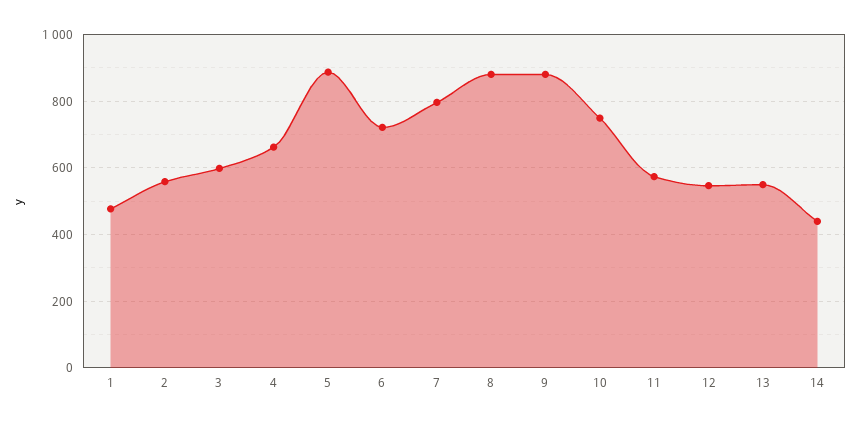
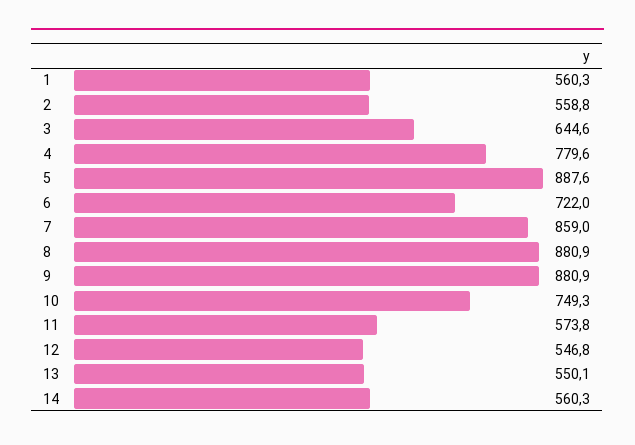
  {
-   "1": 480,
+   "1": 560.3,
    "2": 558.8,
-   "3": 600,
+   "3": 644.6,
-   "4": 660,
+   "4": 779.6,
    "5": 887.6,
    "6": 722,
-   "7": 800,
+   "7": 859,
    "8": 880.9,
    "9": 880.9,
    "10": 749.3,
    "11": 573.8,
    "12": 546.8,
    "13": 550.1,
-   "14": 440
+   "14": 560.3
  }

